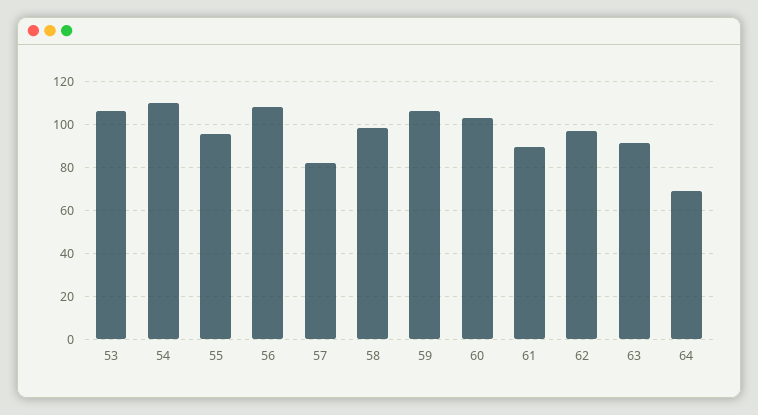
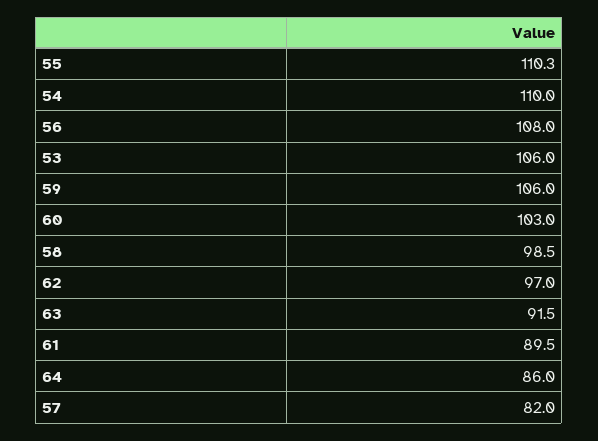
  {
    "53": 106,
    "54": 110,
-   "55": 95,
+   "55": 110.3,
    "56": 108,
    "57": 82,
    "58": 98.5,
    "59": 106,
    "60": 103,
    "61": 89.5,
    "62": 97,
    "63": 91.5,
-   "64": 70
+   "64": 86
  }

